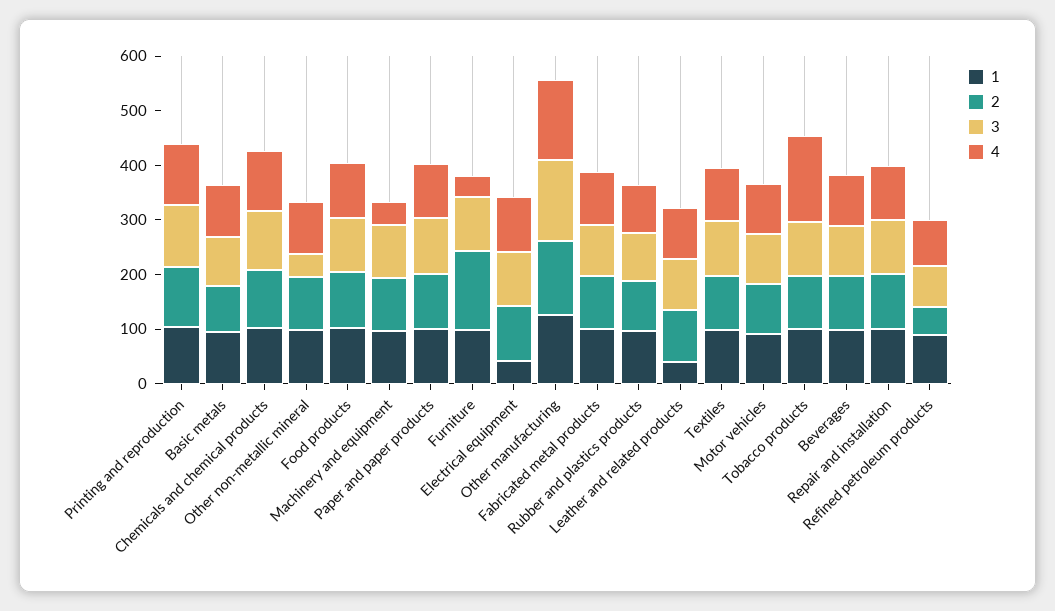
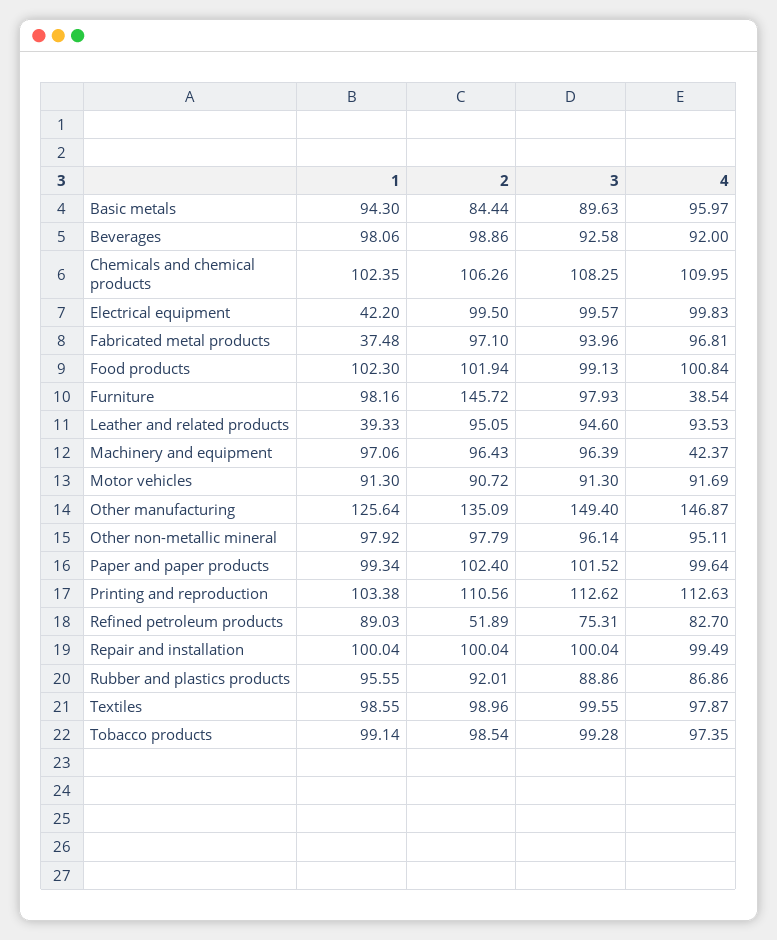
  {
    "1": {
      "Printing and reproduction": 103.38,
      "Basic metals": 94.3,
      "Chemicals and chemical products": 102.35,
      "Other non-metallic mineral": 97.92,
      "Food products": 102.3,
      "Machinery and equipment": 97.06,
      "Paper and paper products": 99.34,
      "Furniture": 98.16,
      "Electrical equipment": 42.2,
      "Other manufacturing": 125.64,
-     "Fabricated metal products": 100,
+     "Fabricated metal products": 37.48,
      "Rubber and plastics products": 95.55,
      "Leather and related products": 39.33,
      "Textiles": 98.55,
      "Motor vehicles": 91.3,
      "Tobacco products": 99.14,
      "Beverages": 98.06,
      "Repair and installation": 100.04,
      "Refined petroleum products": 89.03
    },
    "2": {
      "Printing and reproduction": 110.56,
      "Basic metals": 84.44,
      "Chemicals and chemical products": 106.26,
      "Other non-metallic mineral": 97.79,
      "Food products": 101.94,
      "Machinery and equipment": 96.43,
      "Paper and paper products": 102.4,
      "Furniture": 145.72,
      "Electrical equipment": 99.5,
      "Other manufacturing": 135.09,
      "Fabricated metal products": 97.1,
      "Rubber and plastics products": 92.01,
      "Leather and related products": 95.05,
      "Textiles": 98.96,
      "Motor vehicles": 90.72,
      "Tobacco products": 98.54,
      "Beverages": 98.86,
      "Repair and installation": 100.04,
      "Refined petroleum products": 51.89
    },
    "3": {
      "Printing and reproduction": 112.62,
      "Basic metals": 89.63,
      "Chemicals and chemical products": 108.25,
-     "Other non-metallic mineral": 40,
+     "Other non-metallic mineral": 96.14,
      "Food products": 99.13,
      "Machinery and equipment": 96.39,
      "Paper and paper products": 101.52,
      "Furniture": 97.93,
      "Electrical equipment": 99.57,
      "Other manufacturing": 149.4,
      "Fabricated metal products": 93.96,
      "Rubber and plastics products": 88.86,
      "Leather and related products": 94.6,
      "Textiles": 99.55,
      "Motor vehicles": 91.3,
      "Tobacco products": 99.28,
      "Beverages": 92.58,
      "Repair and installation": 100.04,
      "Refined petroleum products": 75.31
    },
    "4": {
      "Printing and reproduction": 112.63,
      "Basic metals": 95.97,
      "Chemicals and chemical products": 109.95,
      "Other non-metallic mineral": 95.11,
      "Food products": 100.84,
      "Machinery and equipment": 42.37,
      "Paper and paper products": 99.64,
      "Furniture": 38.54,
      "Electrical equipment": 99.83,
      "Other manufacturing": 146.87,
      "Fabricated metal products": 96.81,
      "Rubber and plastics products": 86.86,
      "Leather and related products": 93.53,
      "Textiles": 97.87,
      "Motor vehicles": 91.69,
-     "Tobacco products": 160,
+     "Tobacco products": 97.35,
      "Beverages": 92,
      "Repair and installation": 99.49,
      "Refined petroleum products": 82.7
    }
  }

